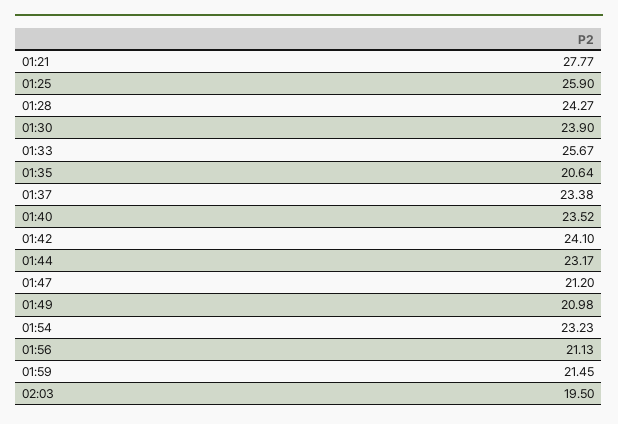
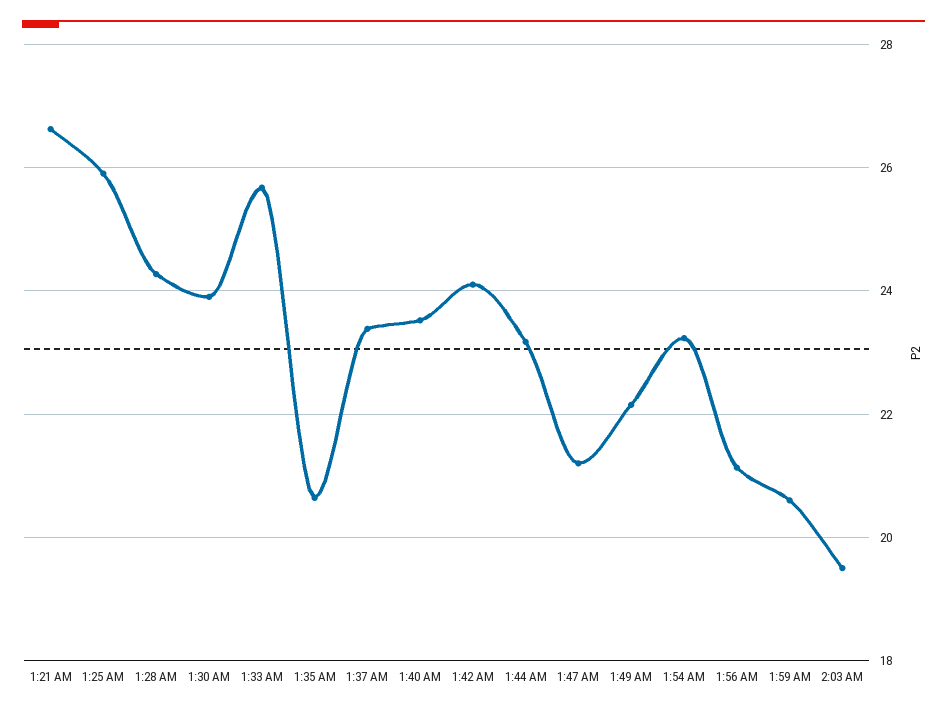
  {
-   "01:21": 27.77,
+   "01:21": 26.6,
    "01:25": 25.9,
    "01:28": 24.27,
    "01:30": 23.9,
    "01:33": 25.67,
    "01:35": 20.64,
    "01:37": 23.38,
    "01:40": 23.52,
    "01:42": 24.1,
    "01:44": 23.17,
    "01:47": 21.2,
-   "01:49": 20.98,
+   "01:49": 22.2,
    "01:54": 23.23,
    "01:56": 21.13,
-   "01:59": 21.45,
+   "01:59": 20.6,
    "02:03": 19.5
  }

